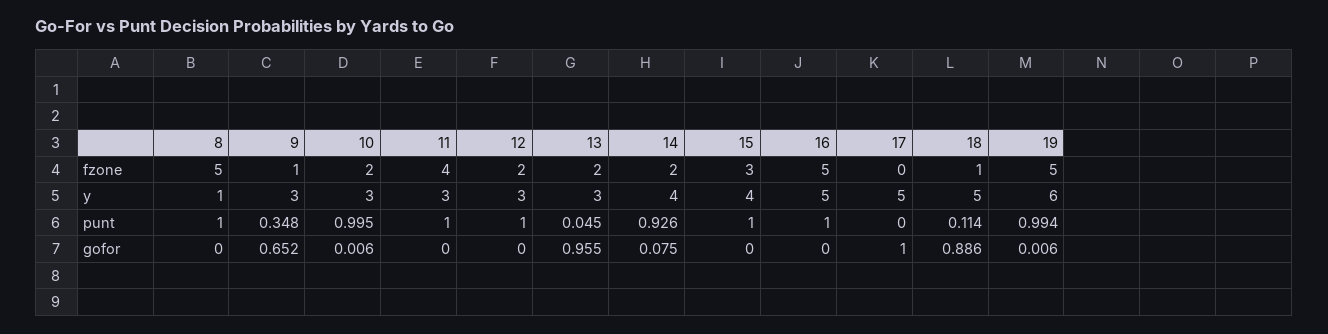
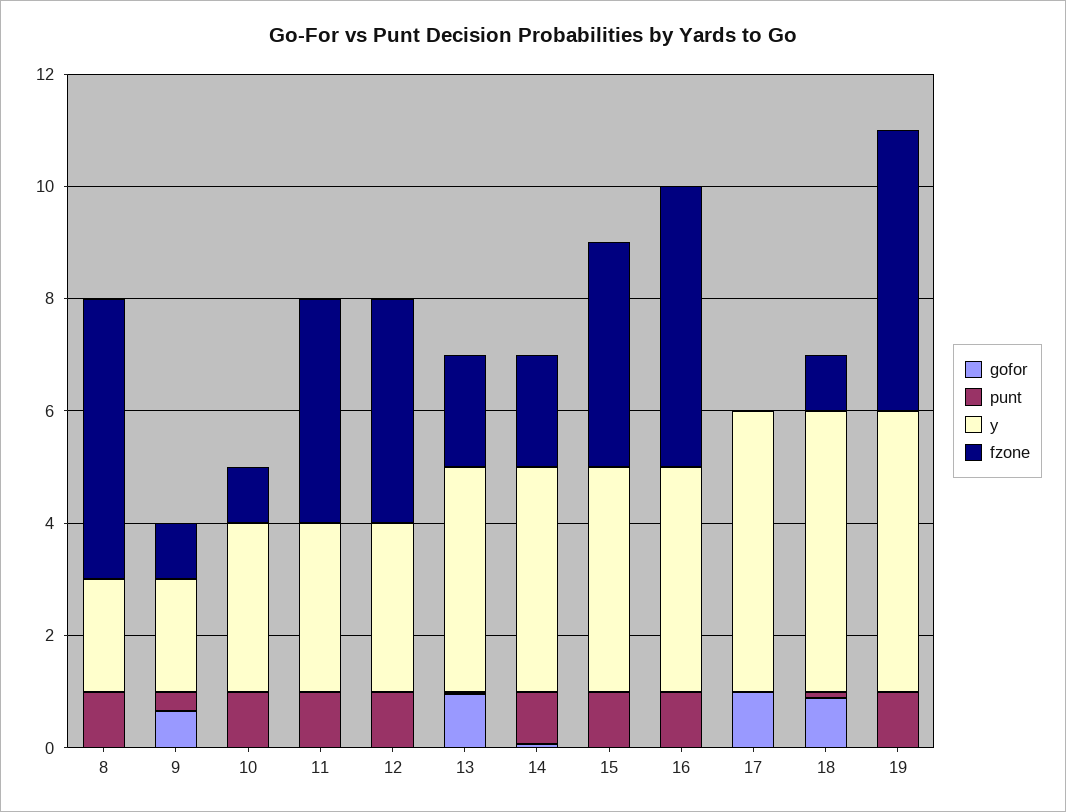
  {
    "fzone": {
      "8": 5,
      "9": 1,
-     "10": 2,
+     "10": 1,
      "11": 4,
-     "12": 2,
+     "12": 4,
      "13": 2,
      "14": 2,
-     "15": 3,
+     "15": 4,
      "16": 5,
      "17": 0,
      "18": 1,
      "19": 5
    },
    "y": {
-     "8": 1,
+     "8": 2,
-     "9": 3,
+     "9": 2,
      "10": 3,
      "11": 3,
      "12": 3,
-     "13": 3,
+     "13": 4,
      "14": 4,
      "15": 4,
-     "16": 5,
+     "16": 4,
      "17": 5,
      "18": 5,
-     "19": 6
+     "19": 5
    },
    "punt": {
      "8": 1,
      "9": 0.348,
      "10": 0.995,
      "11": 1,
      "12": 1,
      "13": 0.045,
      "14": 0.926,
      "15": 1,
      "16": 1,
      "17": 0,
      "18": 0.114,
      "19": 0.994
    },
    "gofor": {
      "8": 0,
      "9": 0.652,
      "10": 0.006,
      "11": 0,
      "12": 0,
      "13": 0.955,
      "14": 0.075,
      "15": 0,
      "16": 0,
      "17": 1,
      "18": 0.886,
      "19": 0.006
    }
  }

